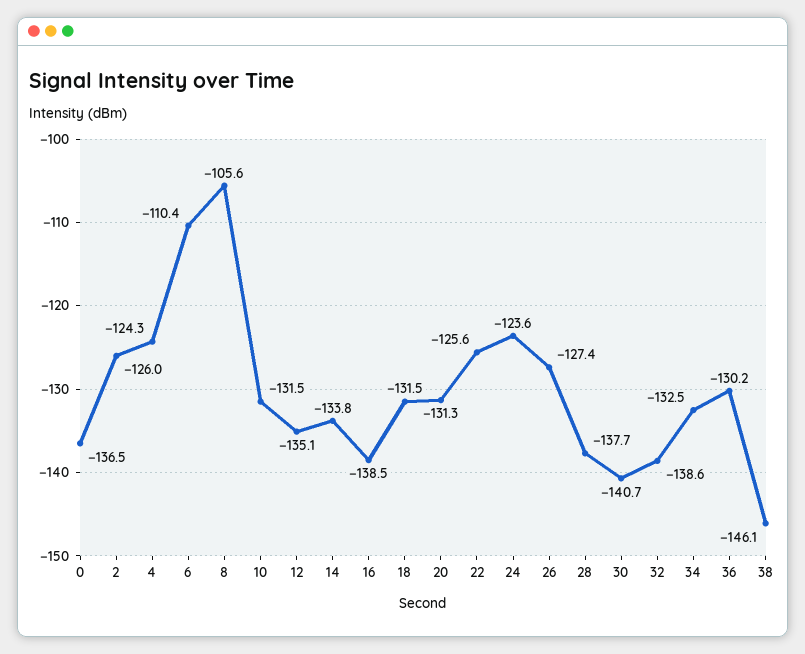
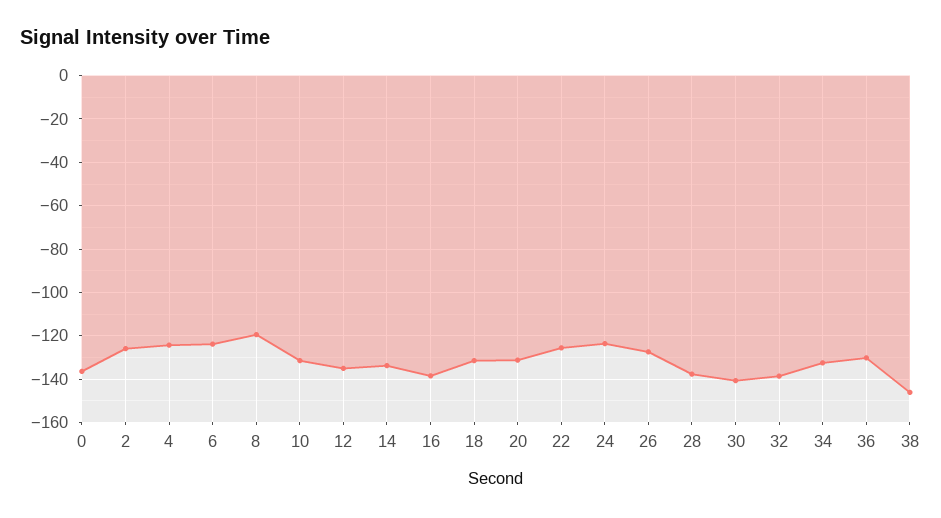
  {
    "0": -136.5,
    "2": -126,
    "4": -124.3,
-   "6": -110.4,
+   "6": -125,
-   "8": -105.6,
+   "8": -120,
    "10": -131.5,
    "12": -135.1,
    "14": -133.8,
    "16": -138.5,
    "18": -131.5,
    "20": -131.3,
    "22": -125.6,
    "24": -123.6,
    "26": -127.4,
    "28": -137.7,
    "30": -140.7,
    "32": -138.6,
    "34": -132.5,
    "36": -130.2,
    "38": -146.1
  }

